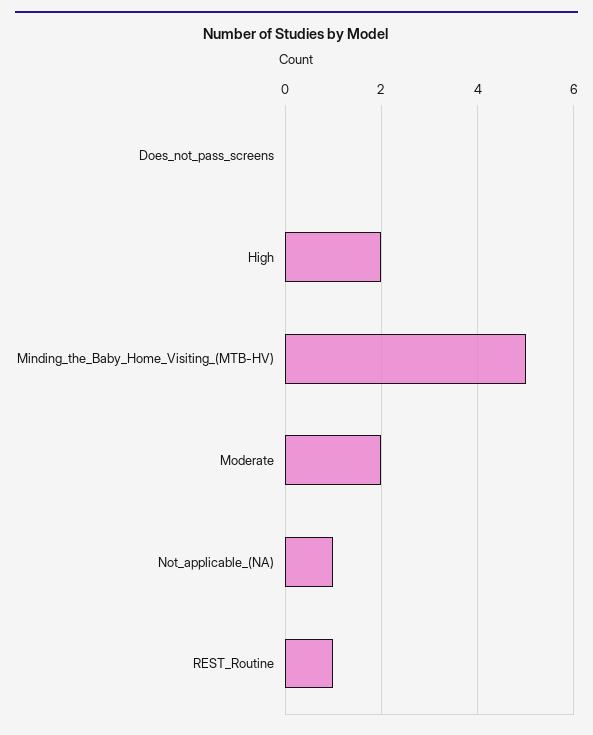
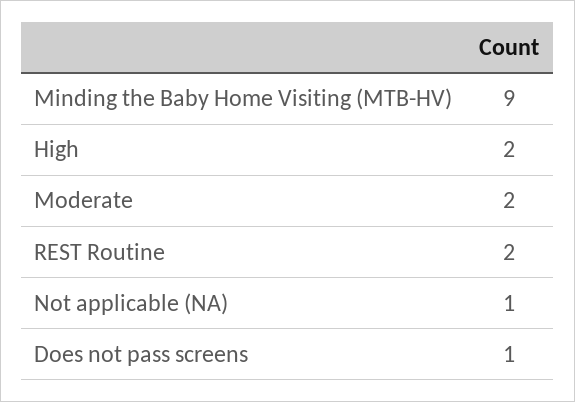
  {
-   "Does_not_pass_screens": 0,
+   "Does_not_pass_screens": 1,
    "High": 2,
-   "Minding_the_Baby_Home_Visiting_(MTB-HV)": 5,
+   "Minding_the_Baby_Home_Visiting_(MTB-HV)": 9,
    "Moderate": 2,
    "Not_applicable_(NA)": 1,
-   "REST_Routine": 1
+   "REST_Routine": 2
  }

